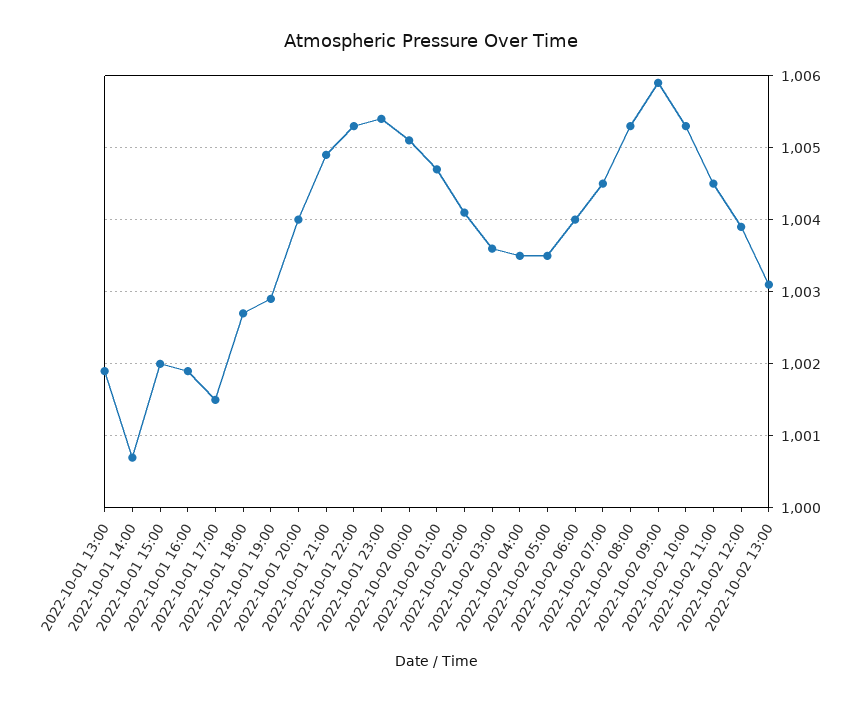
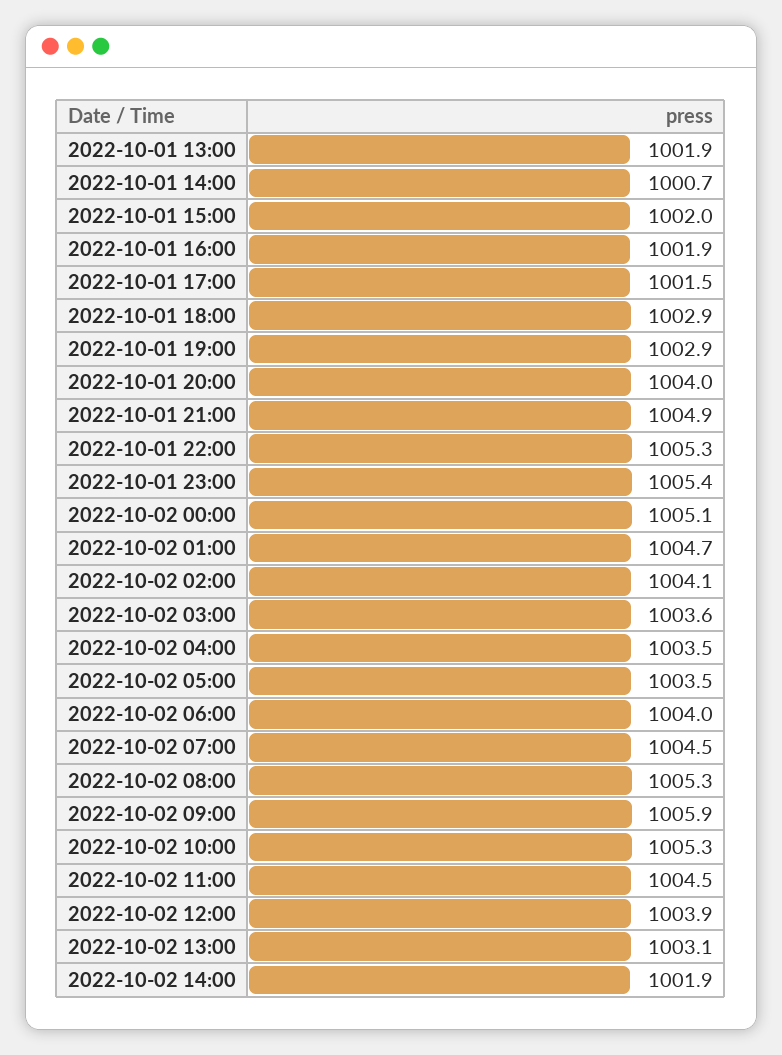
  {
    "2022-10-01 13:00": 1001.9,
    "2022-10-01 14:00": 1000.7,
    "2022-10-01 15:00": 1002,
    "2022-10-01 16:00": 1001.9,
    "2022-10-01 17:00": 1001.5,
-   "2022-10-01 18:00": 1002.7,
+   "2022-10-01 18:00": 1002.9,
    "2022-10-01 19:00": 1002.9,
    "2022-10-01 20:00": 1004,
    "2022-10-01 21:00": 1004.9,
    "2022-10-01 22:00": 1005.3,
    "2022-10-01 23:00": 1005.4,
    "2022-10-02 00:00": 1005.1,
    "2022-10-02 01:00": 1004.7,
    "2022-10-02 02:00": 1004.1,
    "2022-10-02 03:00": 1003.6,
    "2022-10-02 04:00": 1003.5,
    "2022-10-02 05:00": 1003.5,
    "2022-10-02 06:00": 1004,
    "2022-10-02 07:00": 1004.5,
    "2022-10-02 08:00": 1005.3,
    "2022-10-02 09:00": 1005.9,
    "2022-10-02 10:00": 1005.3,
    "2022-10-02 11:00": 1004.5,
    "2022-10-02 12:00": 1003.9,
-   "2022-10-02 13:00": 1003.1
+   "2022-10-02 13:00": 1003.1,
+   "2022-10-02 14:00": 1001.9
  }

